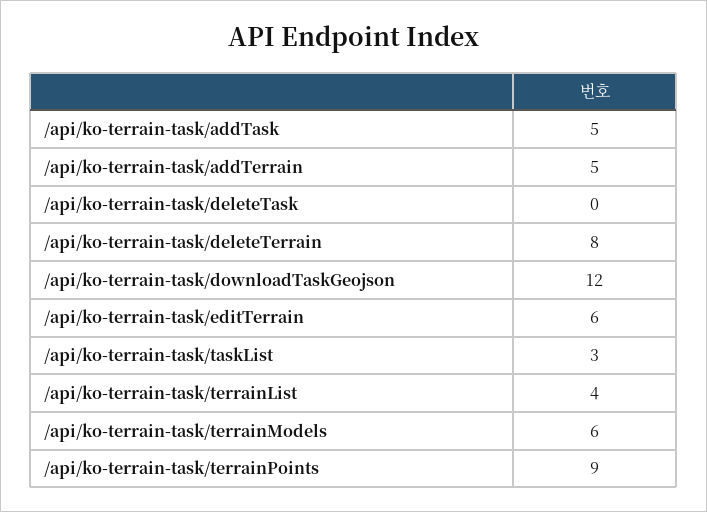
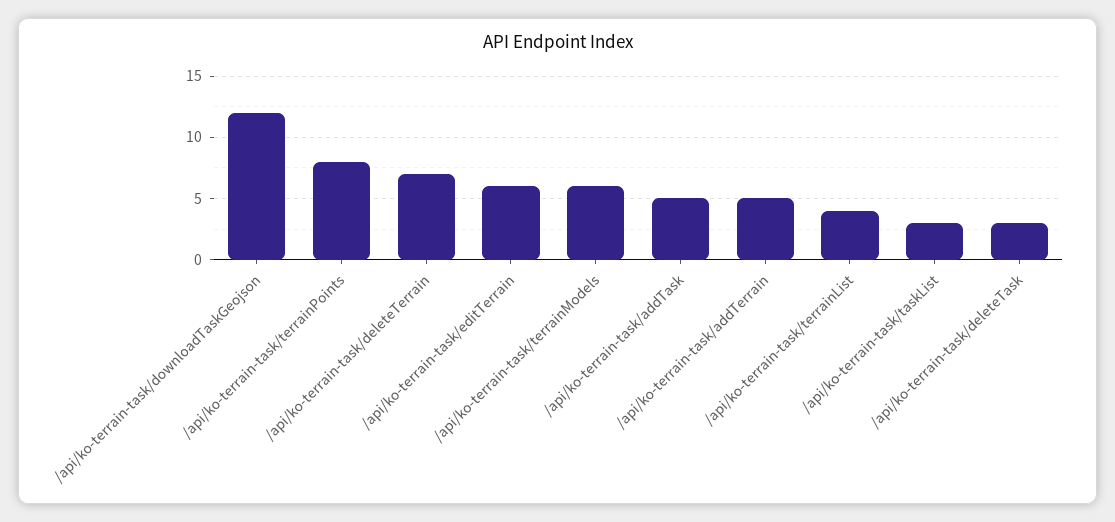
  {
    "/api/ko-terrain-task/addTask": 5,
    "/api/ko-terrain-task/addTerrain": 5,
-   "/api/ko-terrain-task/deleteTask": 0,
+   "/api/ko-terrain-task/deleteTask": 3,
-   "/api/ko-terrain-task/deleteTerrain": 8,
+   "/api/ko-terrain-task/deleteTerrain": 7,
    "/api/ko-terrain-task/downloadTaskGeojson": 12,
    "/api/ko-terrain-task/editTerrain": 6,
    "/api/ko-terrain-task/taskList": 3,
    "/api/ko-terrain-task/terrainList": 4,
    "/api/ko-terrain-task/terrainModels": 6,
-   "/api/ko-terrain-task/terrainPoints": 9
+   "/api/ko-terrain-task/terrainPoints": 8
  }

